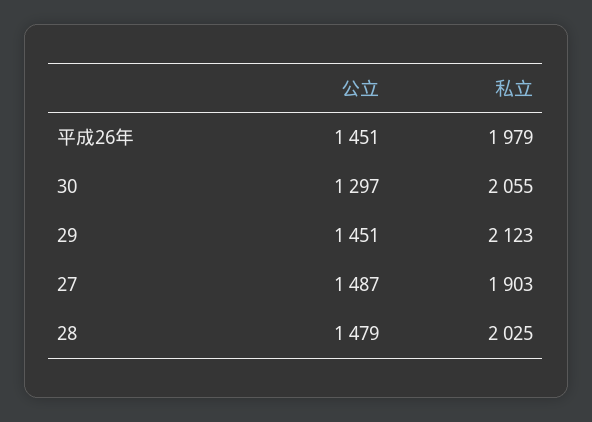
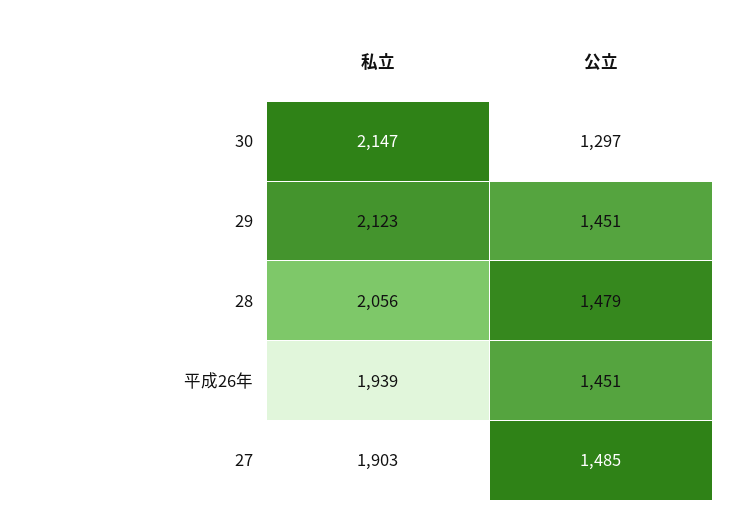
  {
    "公立": {
      "平成26年": 1451,
      "30": 1297,
      "29": 1451,
-     "27": 1487,
+     "27": 1485,
      "28": 1479
    },
    "私立": {
-     "平成26年": 1979,
+     "平成26年": 1939,
-     "30": 2055,
+     "30": 2147,
      "29": 2123,
      "27": 1903,
-     "28": 2025
+     "28": 2056
    }
  }

